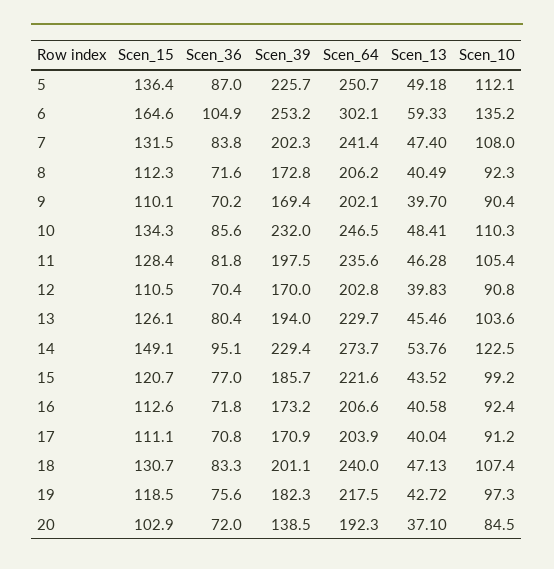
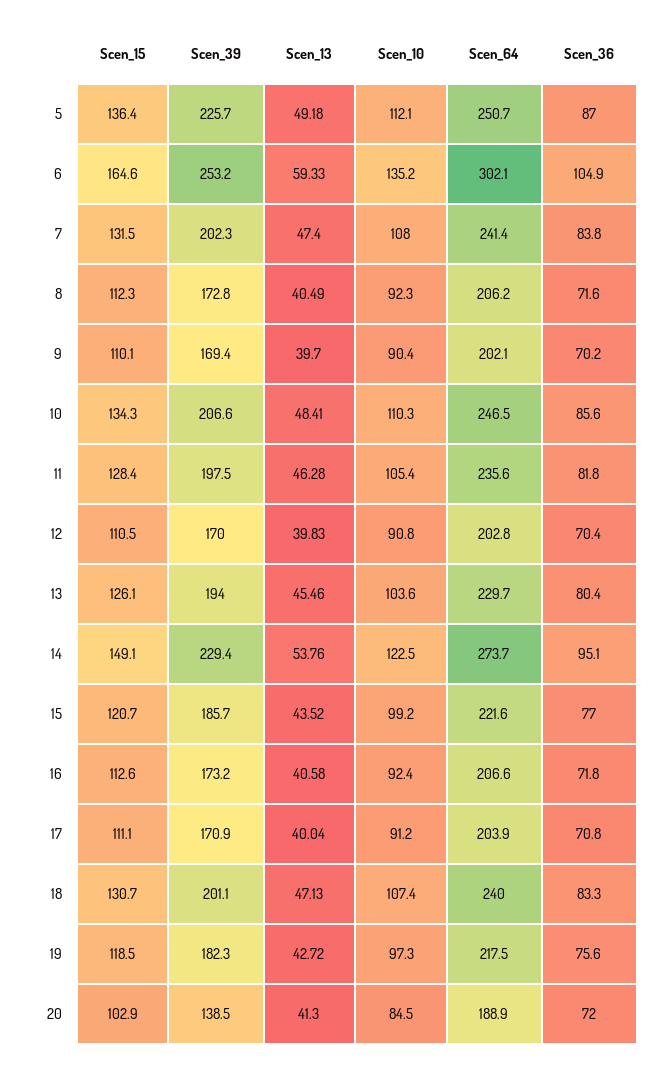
  {
    "Scen_15": {
      "5": 136.4,
      "6": 164.6,
      "7": 131.5,
      "8": 112.3,
      "9": 110.1,
      "10": 134.3,
      "11": 128.4,
      "12": 110.5,
      "13": 126.1,
      "14": 149.1,
      "15": 120.7,
      "16": 112.6,
      "17": 111.1,
      "18": 130.7,
      "19": 118.5,
      "20": 102.9
    },
    "Scen_36": {
      "5": 87,
      "6": 104.9,
      "7": 83.8,
      "8": 71.6,
      "9": 70.2,
      "10": 85.6,
      "11": 81.8,
      "12": 70.4,
      "13": 80.4,
      "14": 95.1,
      "15": 77,
      "16": 71.8,
      "17": 70.8,
      "18": 83.3,
      "19": 75.6,
      "20": 72
    },
    "Scen_39": {
      "5": 225.7,
      "6": 253.2,
      "7": 202.3,
      "8": 172.8,
      "9": 169.4,
-     "10": 232,
+     "10": 206.6,
      "11": 197.5,
      "12": 170,
      "13": 194,
      "14": 229.4,
      "15": 185.7,
      "16": 173.2,
      "17": 170.9,
      "18": 201.1,
      "19": 182.3,
      "20": 138.5
    },
    "Scen_64": {
      "5": 250.7,
      "6": 302.1,
      "7": 241.4,
      "8": 206.2,
      "9": 202.1,
      "10": 246.5,
      "11": 235.6,
      "12": 202.8,
      "13": 229.7,
      "14": 273.7,
      "15": 221.6,
      "16": 206.6,
      "17": 203.9,
      "18": 240,
      "19": 217.5,
-     "20": 192.3
+     "20": 188.9
    },
    "Scen_13": {
      "5": 49.18,
      "6": 59.33,
      "7": 47.4,
      "8": 40.49,
      "9": 39.7,
      "10": 48.41,
      "11": 46.28,
      "12": 39.83,
      "13": 45.46,
      "14": 53.76,
      "15": 43.52,
      "16": 40.58,
      "17": 40.04,
      "18": 47.13,
      "19": 42.72,
-     "20": 37.1
+     "20": 41.3
    },
    "Scen_10": {
      "5": 112.1,
      "6": 135.2,
      "7": 108,
      "8": 92.3,
      "9": 90.4,
      "10": 110.3,
      "11": 105.4,
      "12": 90.8,
      "13": 103.6,
      "14": 122.5,
      "15": 99.2,
      "16": 92.4,
      "17": 91.2,
      "18": 107.4,
      "19": 97.3,
      "20": 84.5
    }
  }

